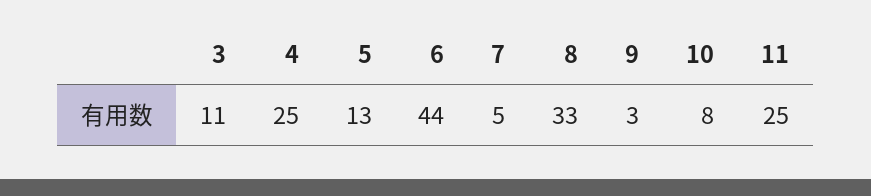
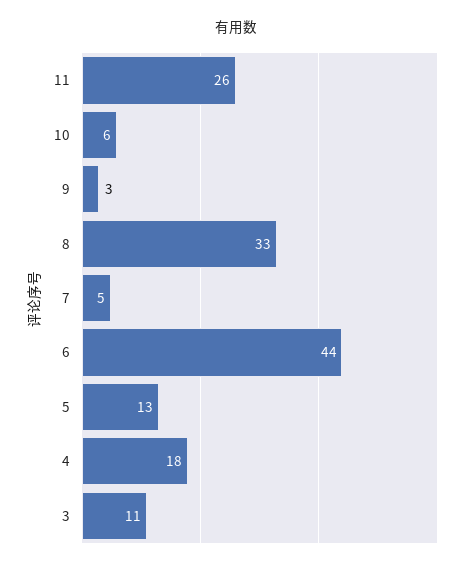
  {
    "3": 11,
-   "4": 25,
+   "4": 18,
    "5": 13,
    "6": 44,
    "7": 5,
    "8": 33,
    "9": 3,
-   "10": 8,
+   "10": 6,
-   "11": 25
+   "11": 26
  }

